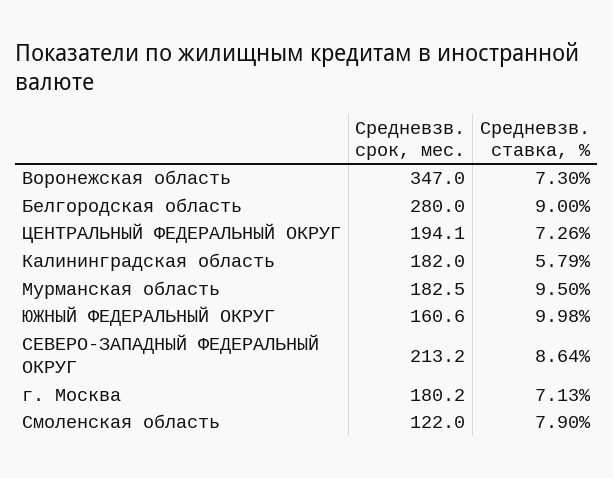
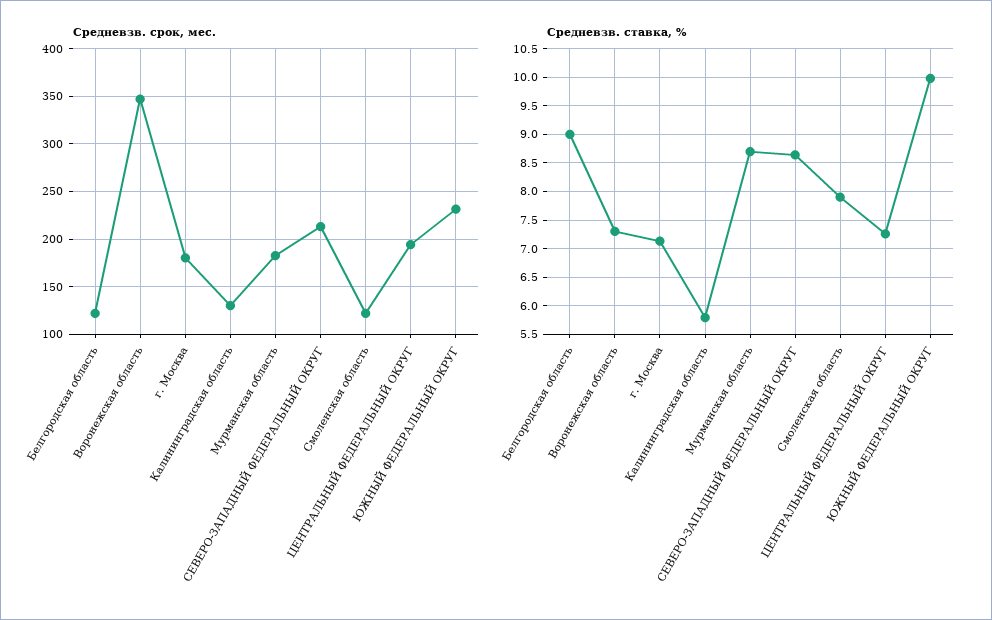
  {
    "Средневзв. срок, мес.": {
      "Воронежская область": 347,
-     "Белгородская область": 280,
+     "Белгородская область": 120,
      "ЦЕНТРАЛЬНЫЙ ФЕДЕРАЛЬНЫЙ ОКРУГ": 194.1,
-     "Калининградская область": 182,
+     "Калининградская область": 130,
      "Мурманская область": 182.5,
-     "ЮЖНЫЙ ФЕДЕРАЛЬНЫЙ ОКРУГ": 160.6,
+     "ЮЖНЫЙ ФЕДЕРАЛЬНЫЙ ОКРУГ": 230,
      "СЕВЕРО-ЗАПАДНЫЙ ФЕДЕРАЛЬНЫЙ ОКРУГ": 213.2,
      "г. Москва": 180.2,
      "Смоленская область": 122
    },
    "Средневзв. ставка, %": {
      "Воронежская область": 7.3,
      "Белгородская область": 9,
      "ЦЕНТРАЛЬНЫЙ ФЕДЕРАЛЬНЫЙ ОКРУГ": 7.26,
      "Калининградская область": 5.79,
-     "Мурманская область": 9.5,
+     "Мурманская область": 8.75,
      "ЮЖНЫЙ ФЕДЕРАЛЬНЫЙ ОКРУГ": 9.98,
      "СЕВЕРО-ЗАПАДНЫЙ ФЕДЕРАЛЬНЫЙ ОКРУГ": 8.64,
      "г. Москва": 7.13,
      "Смоленская область": 7.9
    }
  }

